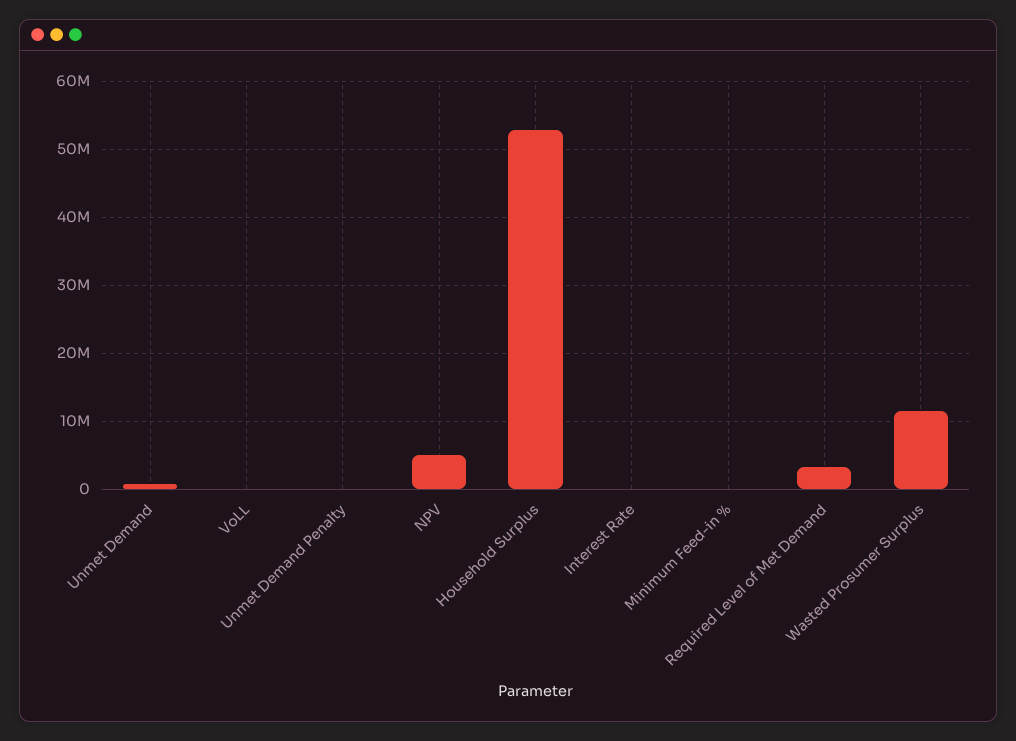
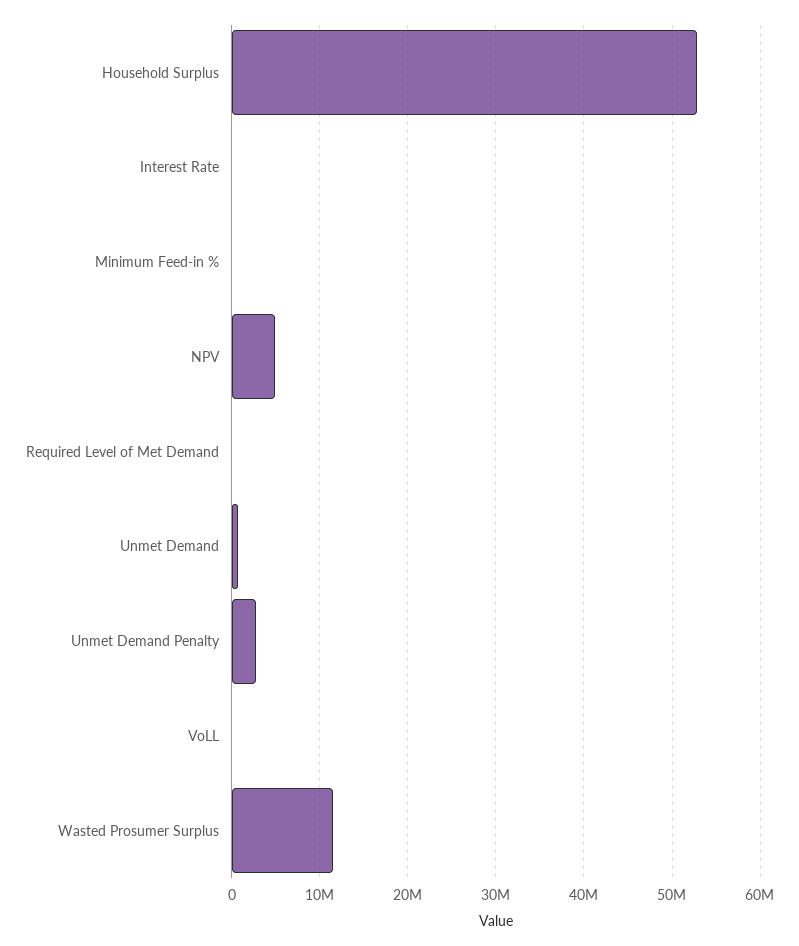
  {
    "Unmet Demand": 1000000,
    "VoLL": 0,
-   "Unmet Demand Penalty": 0,
+   "Unmet Demand Penalty": 3000000,
    "NPV": 5000000,
    "Household Surplus": 53000000,
    "Interest Rate": 0,
    "Minimum Feed-in %": 0,
-   "Required Level of Met Demand": 3000000,
+   "Required Level of Met Demand": 0,
    "Wasted Prosumer Surplus": 11000000
  }

